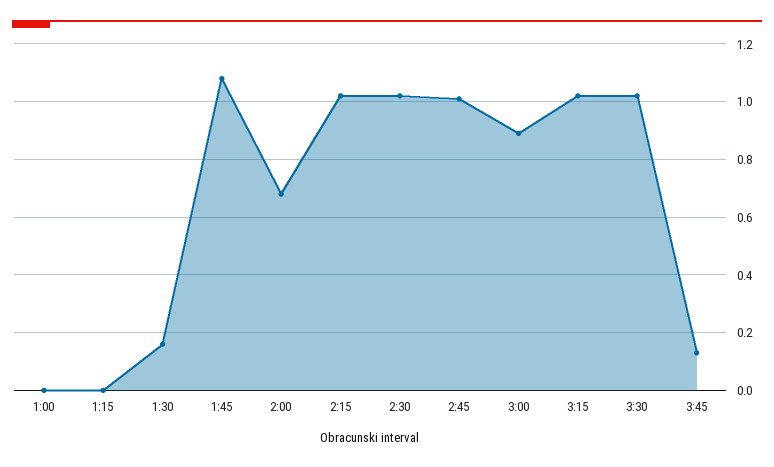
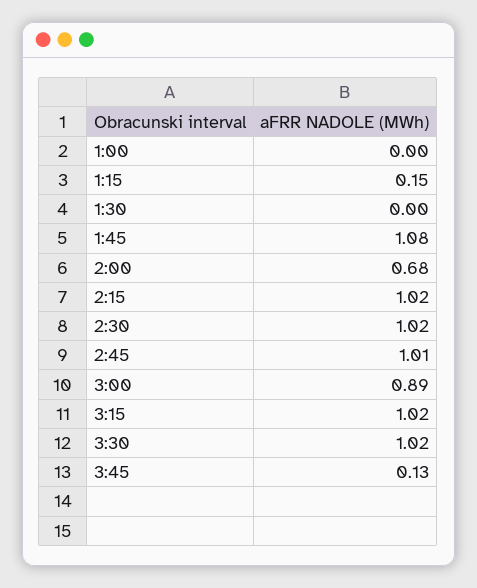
  {
    "1:00": 0,
-   "1:15": 0,
+   "1:15": 0.15,
-   "1:30": 0.15,
+   "1:30": 0,
    "1:45": 1.08,
    "2:00": 0.68,
    "2:15": 1.02,
    "2:30": 1.02,
    "2:45": 1.01,
    "3:00": 0.89,
    "3:15": 1.02,
    "3:30": 1.02,
    "3:45": 0.13
  }

